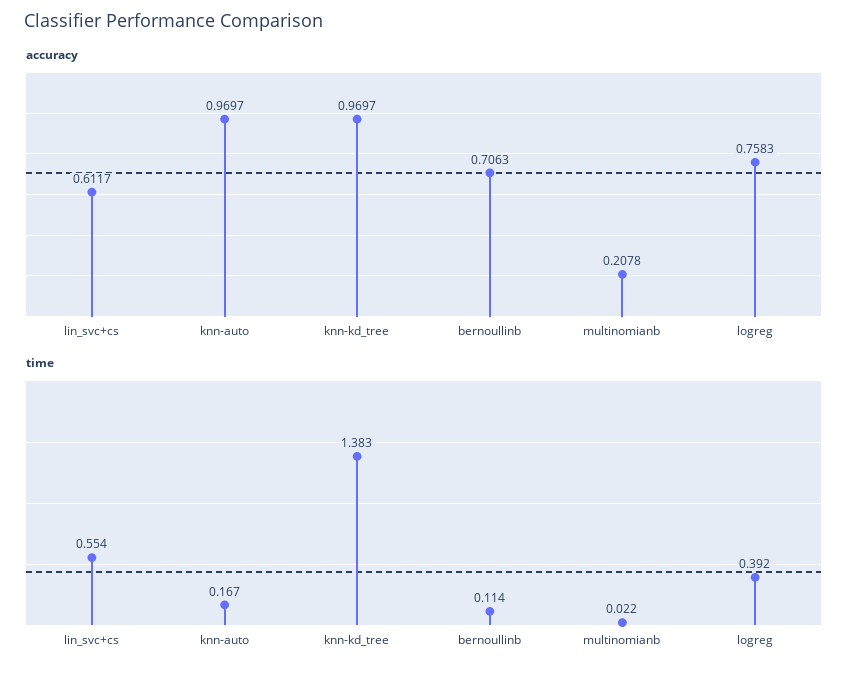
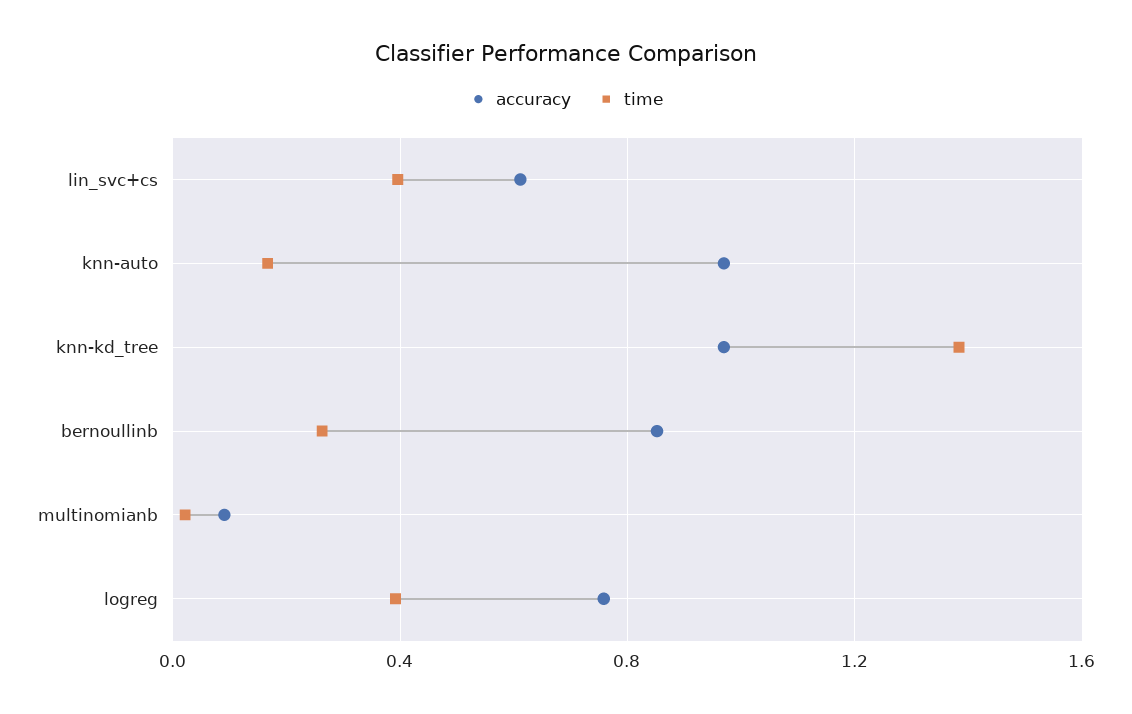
  {
    "accuracy": {
      "lin_svc+cs": 0.6117,
      "knn-auto": 0.9697,
      "knn-kd_tree": 0.9697,
-     "bernoullinb": 0.7063,
+     "bernoullinb": 0.85,
-     "multinomianb": 0.2078,
+     "multinomianb": 0.1,
      "logreg": 0.7583
    },
    "time": {
-     "lin_svc+cs": 0.554,
+     "lin_svc+cs": 0.4,
      "knn-auto": 0.167,
      "knn-kd_tree": 1.383,
-     "bernoullinb": 0.114,
+     "bernoullinb": 0.25,
      "multinomianb": 0.022,
      "logreg": 0.392
    }
  }

